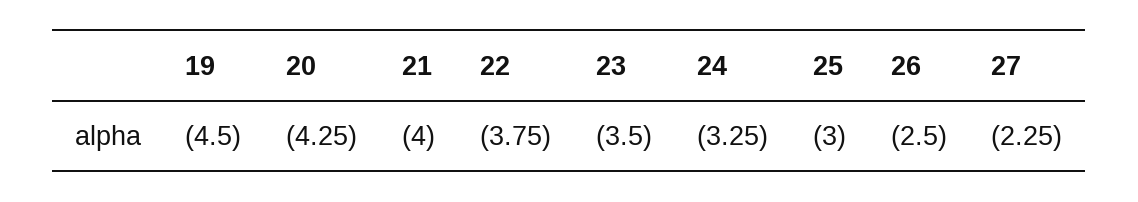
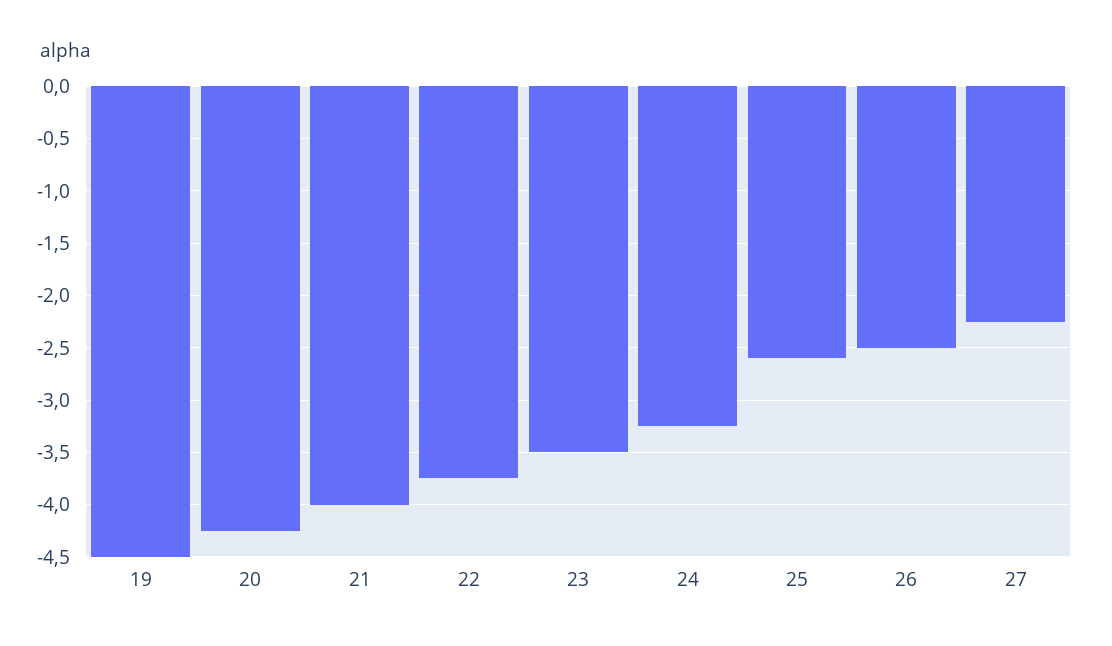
  {
    "19": -4.5,
    "20": -4.25,
    "21": -4,
    "22": -3.75,
    "23": -3.5,
    "24": -3.25,
-   "25": -3,
+   "25": -2.6,
    "26": -2.5,
    "27": -2.25
  }

